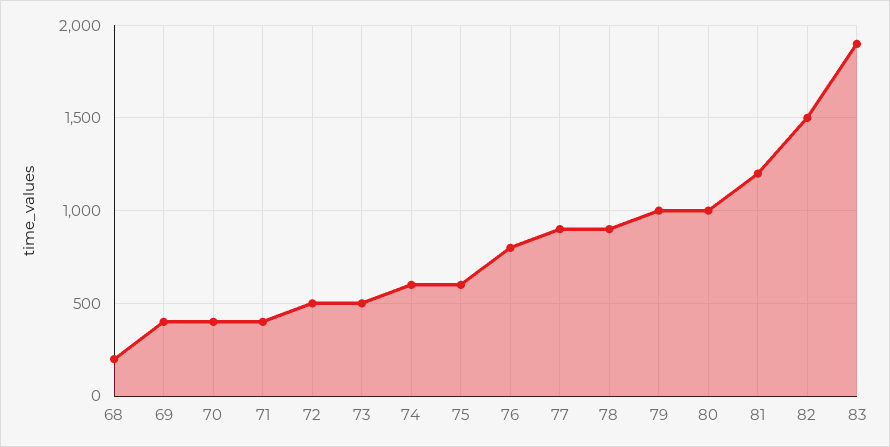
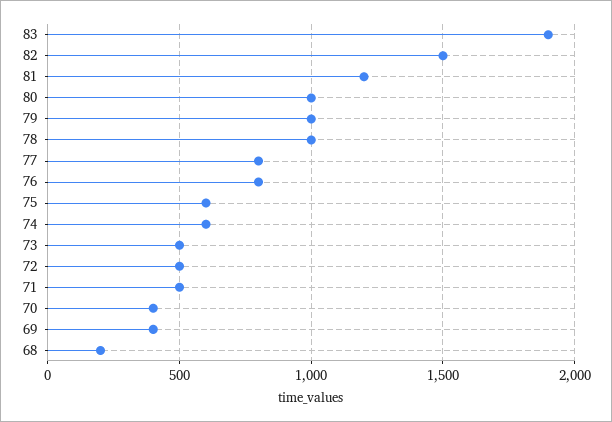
  {
    "68": 200,
    "69": 400,
    "70": 400,
-   "71": 400,
+   "71": 500,
    "72": 500,
    "73": 500,
    "74": 600,
    "75": 600,
    "76": 800,
-   "77": 900,
+   "77": 800,
-   "78": 900,
+   "78": 1000,
    "79": 1000,
    "80": 1000,
    "81": 1200,
    "82": 1500,
    "83": 1900
  }

